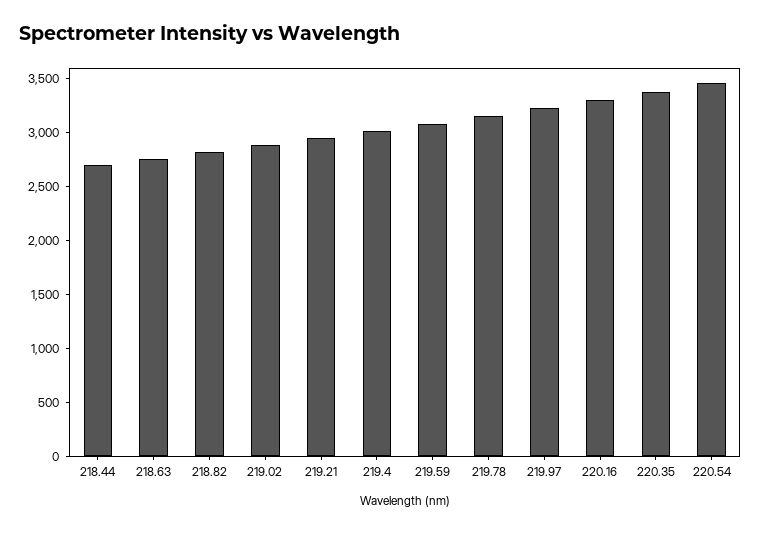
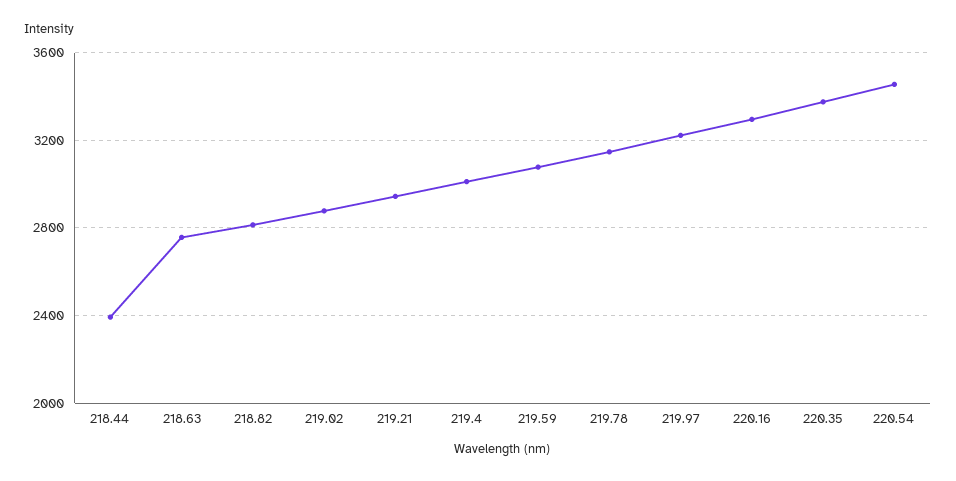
  {
-   "218.44": 2700,
+   "218.44": 2400,
    "218.63": 2750,
    "218.82": 2800,
    "219.02": 2900,
    "219.21": 2950,
    "219.4": 3000,
    "219.59": 3100,
    "219.78": 3150,
    "219.97": 3200,
    "220.16": 3300,
    "220.35": 3400,
    "220.54": 3450
  }

